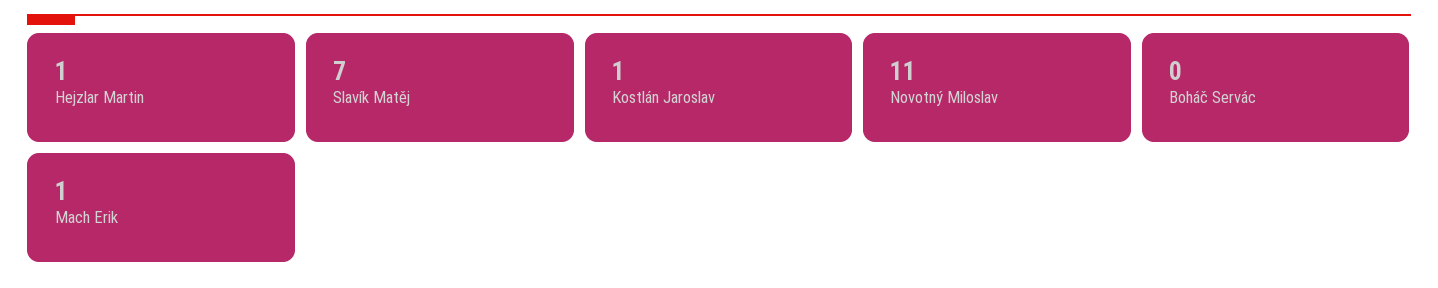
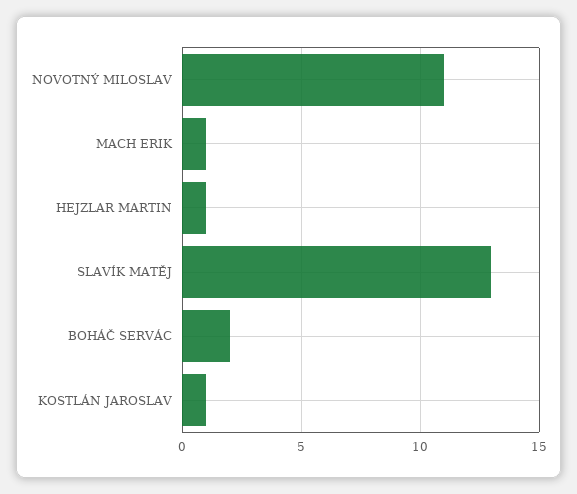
  {
    "Hejzlar Martin": 1,
-   "Slavík Matěj": 7,
+   "Slavík Matěj": 13,
    "Kostlán Jaroslav": 1,
    "Novotný Miloslav": 11,
-   "Boháč Servác": 0,
+   "Boháč Servác": 2,
    "Mach Erik": 1
  }

